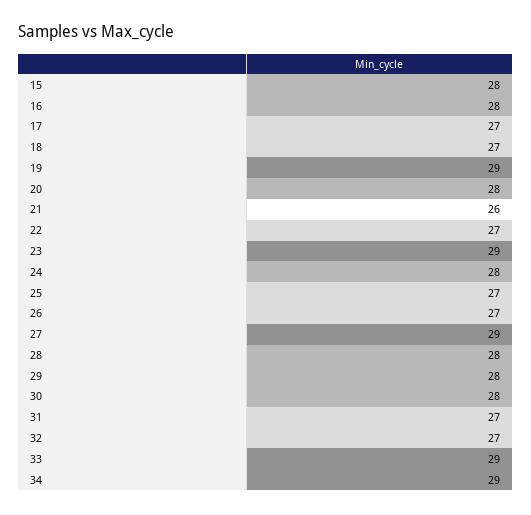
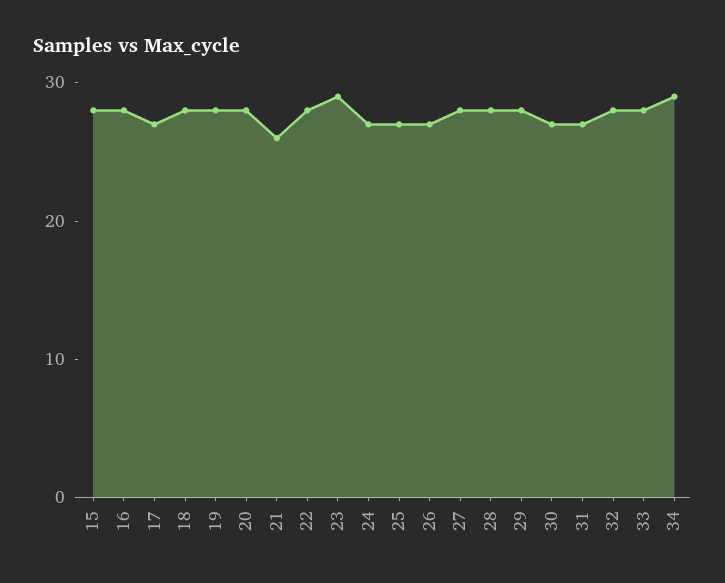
  {
    "15": 28,
    "16": 28,
    "17": 27,
-   "18": 27,
+   "18": 28,
-   "19": 29,
+   "19": 28,
    "20": 28,
    "21": 26,
-   "22": 27,
+   "22": 28,
    "23": 29,
-   "24": 28,
+   "24": 27,
    "25": 27,
    "26": 27,
-   "27": 29,
+   "27": 28,
    "28": 28,
    "29": 28,
-   "30": 28,
+   "30": 27,
    "31": 27,
-   "32": 27,
+   "32": 28,
-   "33": 29,
+   "33": 28,
    "34": 29
  }

